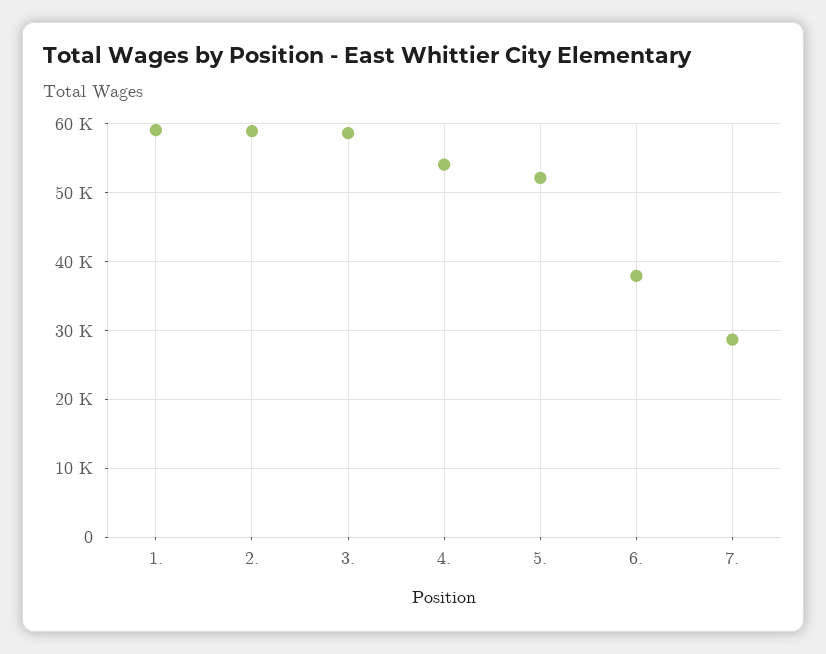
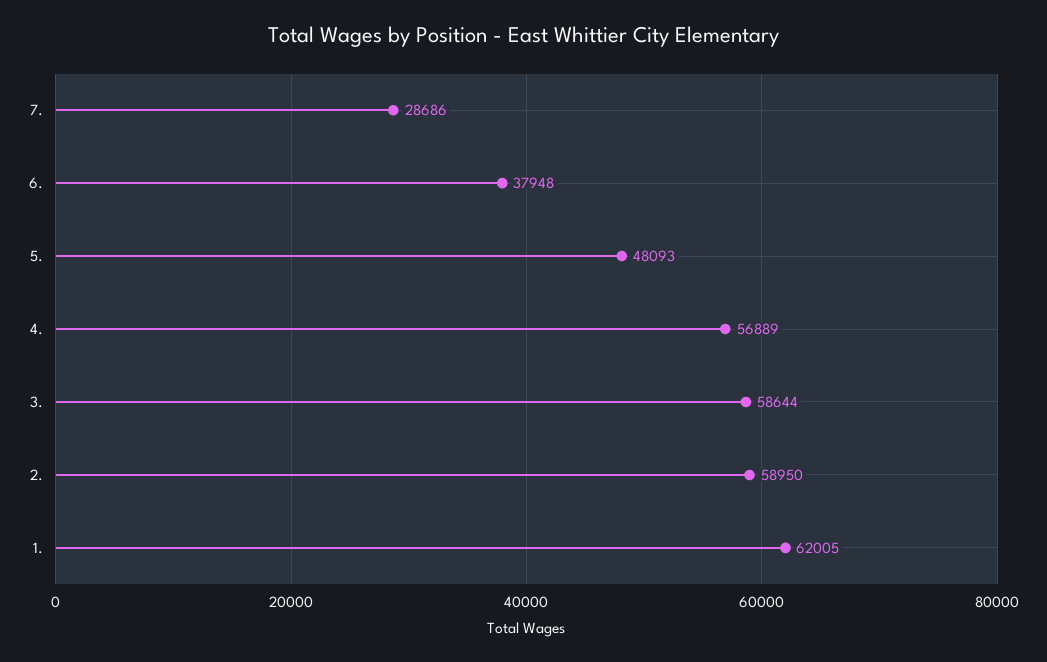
  {
-   "1.": 59000,
+   "1.": 62005,
    "2.": 58950,
    "3.": 58644,
-   "4.": 54000,
+   "4.": 56889,
-   "5.": 52000,
+   "5.": 48093,
    "6.": 37948,
    "7.": 28686
  }

